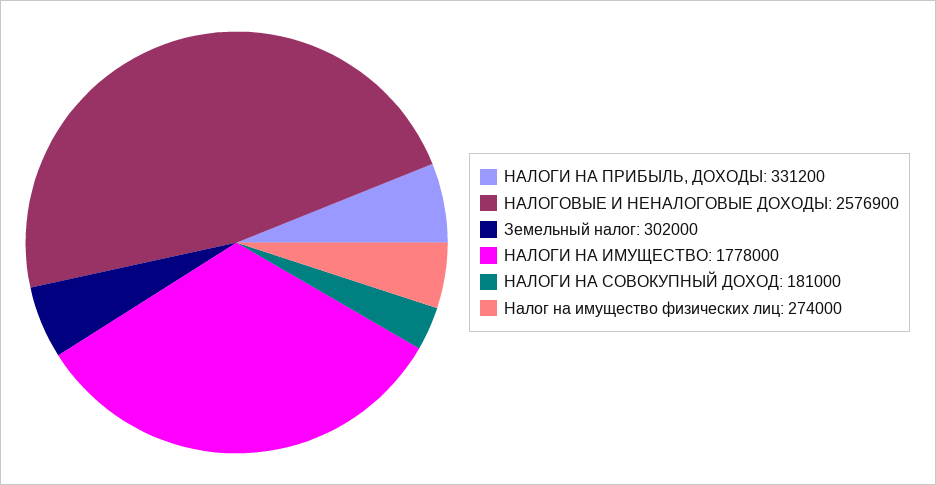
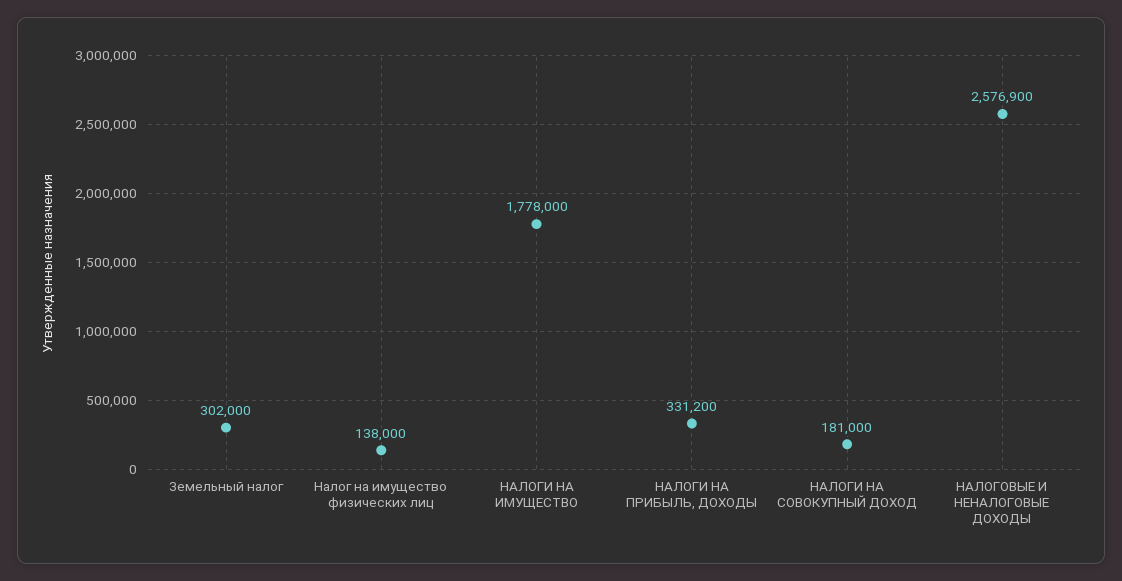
  {
    "НАЛОГИ НА ПРИБЫЛЬ, ДОХОДЫ": 331200,
    "НАЛОГОВЫЕ И НЕНАЛОГОВЫЕ ДОХОДЫ": 2576900,
    "Земельный налог": 302000,
    "НАЛОГИ НА ИМУЩЕСТВО": 1778000,
    "НАЛОГИ НА СОВОКУПНЫЙ ДОХОД": 181000,
-   "Налог на имущество физических лиц": 274000
+   "Налог на имущество физических лиц": 138000
  }

